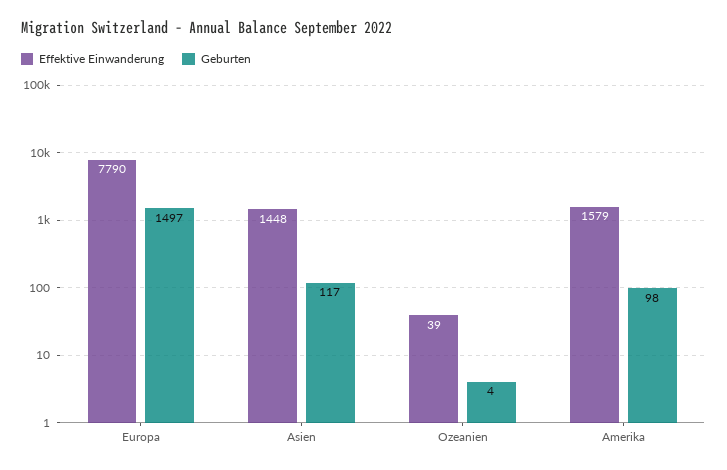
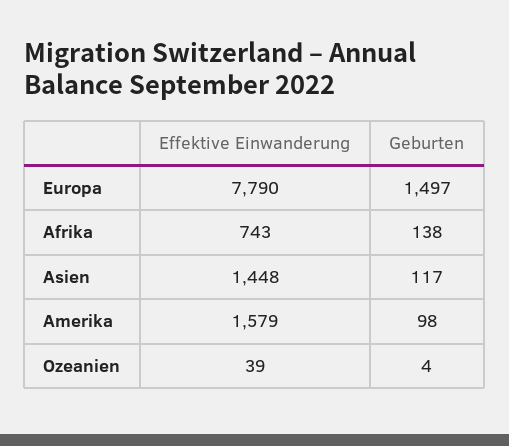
  {
    "Effektive Einwanderung": {
      "Europa": 7790,
      "Asien": 1448,
      "Ozeanien": 39,
-     "Amerika": 1579
+     "Amerika": 1579,
+     "Afrika": 743
    },
    "Geburten": {
      "Europa": 1497,
      "Asien": 117,
      "Ozeanien": 4,
-     "Amerika": 98
+     "Amerika": 98,
+     "Afrika": 138
    }
  }

